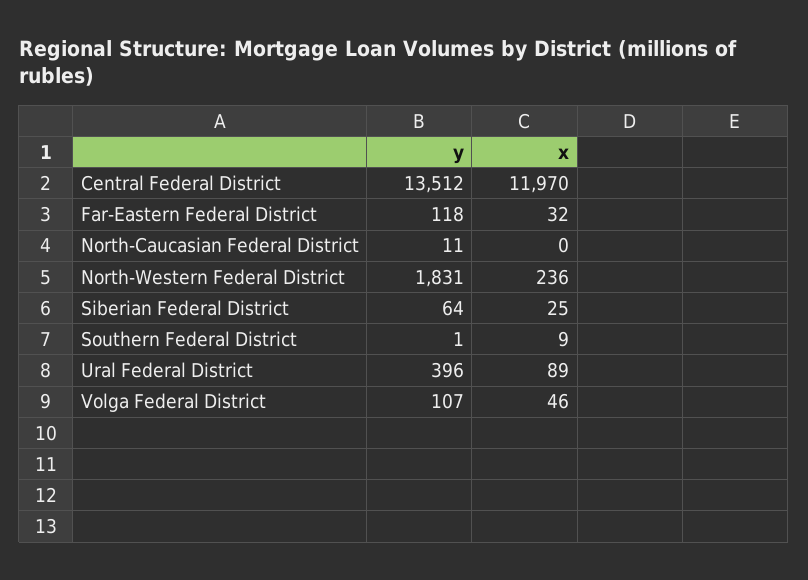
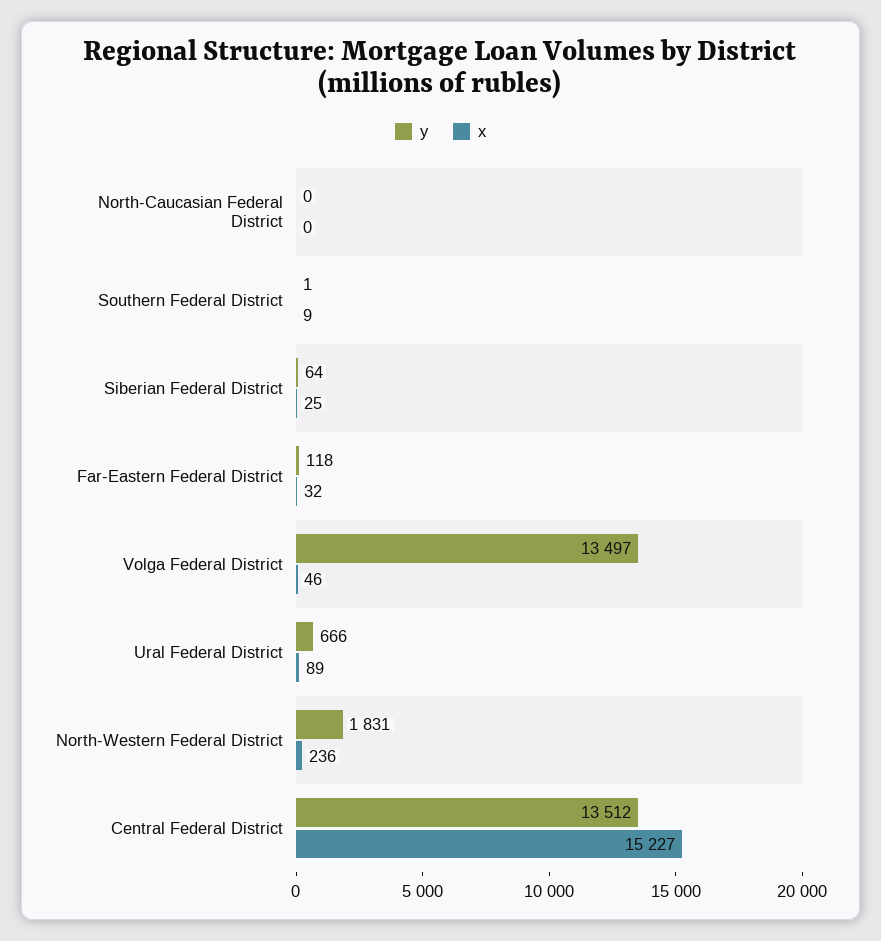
  {
    "y": {
      "Central Federal District": 13512,
      "Far-Eastern Federal District": 118,
-     "North-Caucasian Federal District": 11,
+     "North-Caucasian Federal District": 0,
      "North-Western Federal District": 1831,
      "Siberian Federal District": 64,
      "Southern Federal District": 1,
-     "Ural Federal District": 396,
+     "Ural Federal District": 666,
-     "Volga Federal District": 107
+     "Volga Federal District": 13497
    },
    "x": {
-     "Central Federal District": 11970,
+     "Central Federal District": 15227,
      "Far-Eastern Federal District": 32,
      "North-Caucasian Federal District": 0,
      "North-Western Federal District": 236,
      "Siberian Federal District": 25,
      "Southern Federal District": 9,
      "Ural Federal District": 89,
      "Volga Federal District": 46
    }
  }

